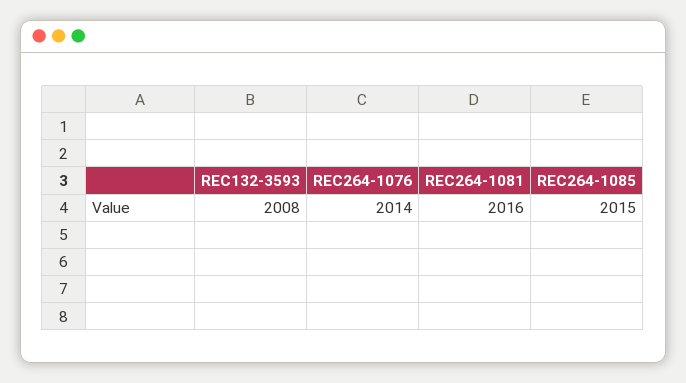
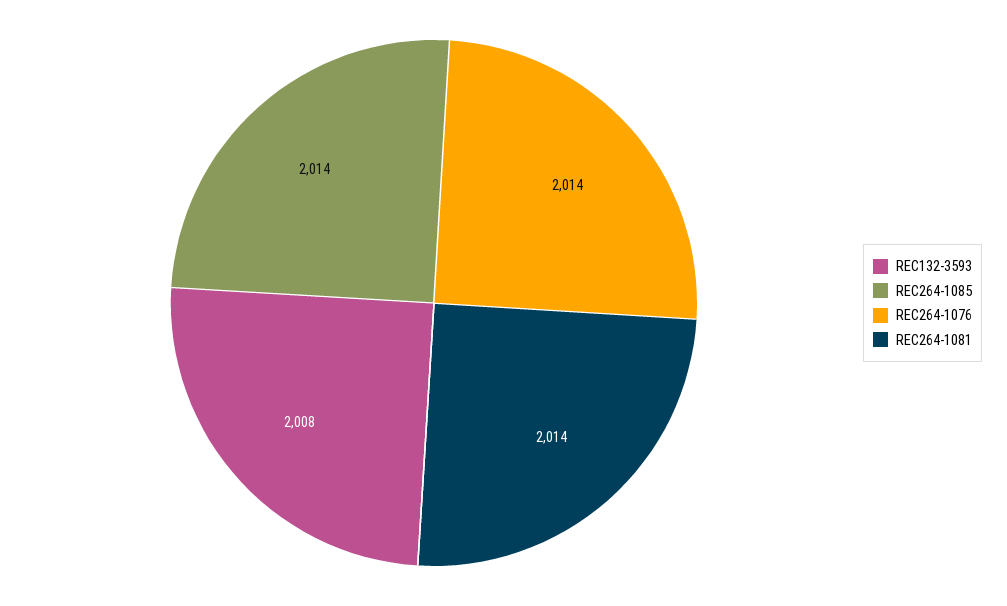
  {
    "REC132-3593": 2008,
    "REC264-1076": 2014,
-   "REC264-1081": 2016,
+   "REC264-1081": 2014,
-   "REC264-1085": 2015
+   "REC264-1085": 2014
  }

